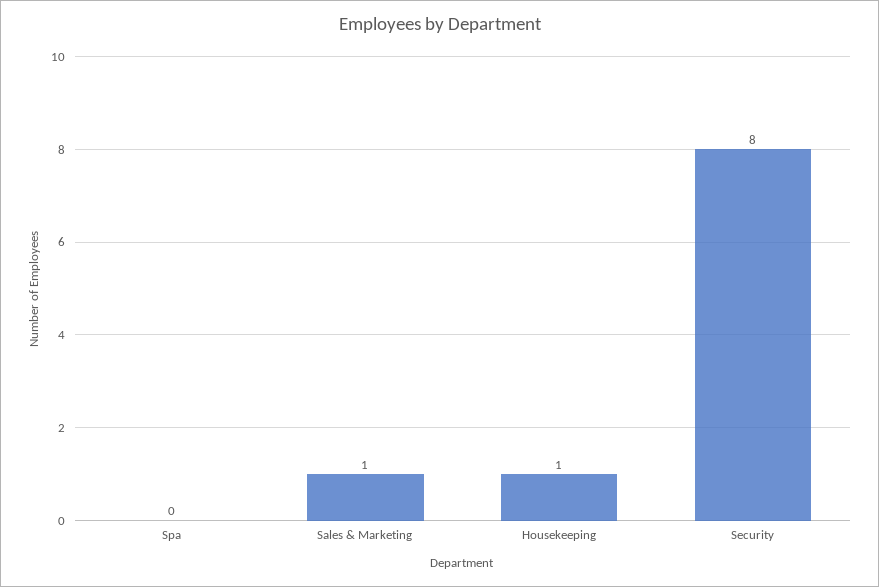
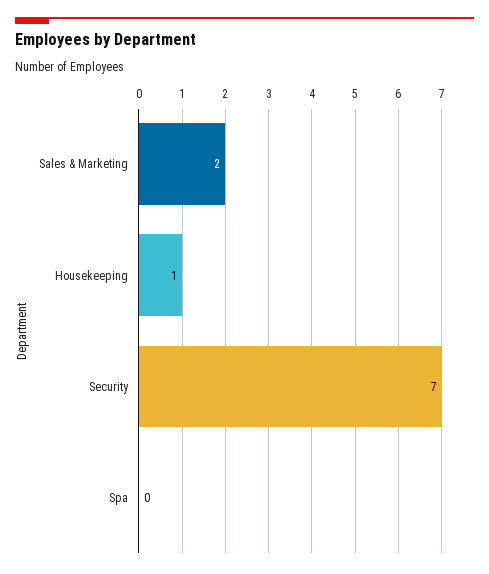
  {
    "Spa": 0,
-   "Sales & Marketing": 1,
+   "Sales & Marketing": 2,
    "Housekeeping": 1,
-   "Security": 8
+   "Security": 7
  }

